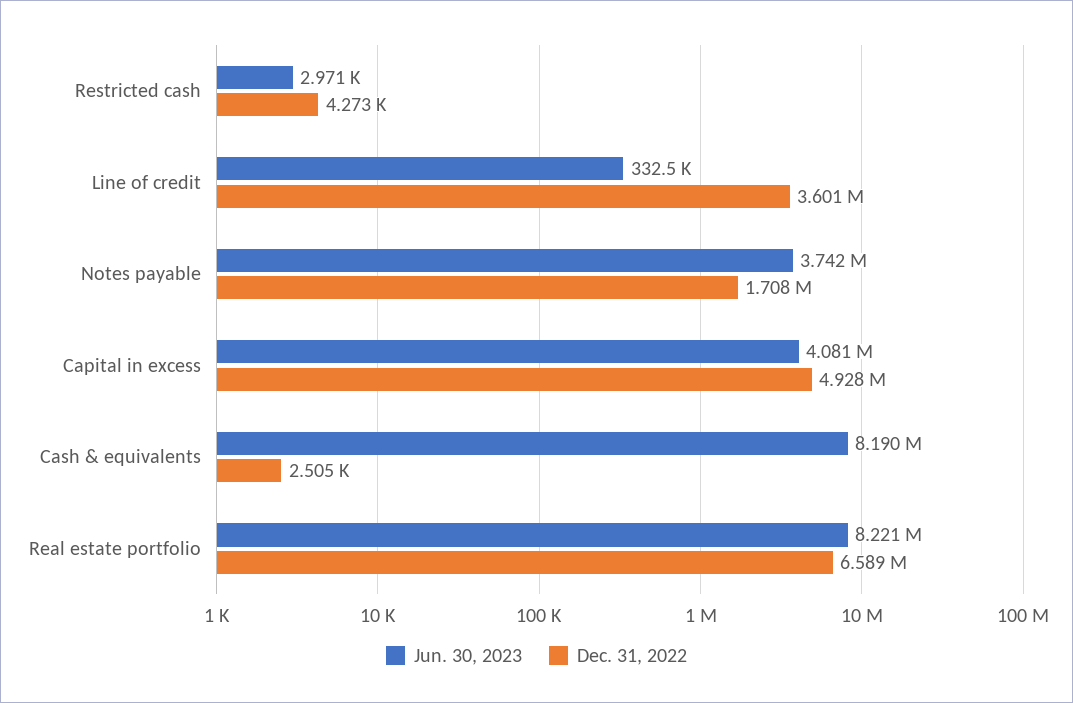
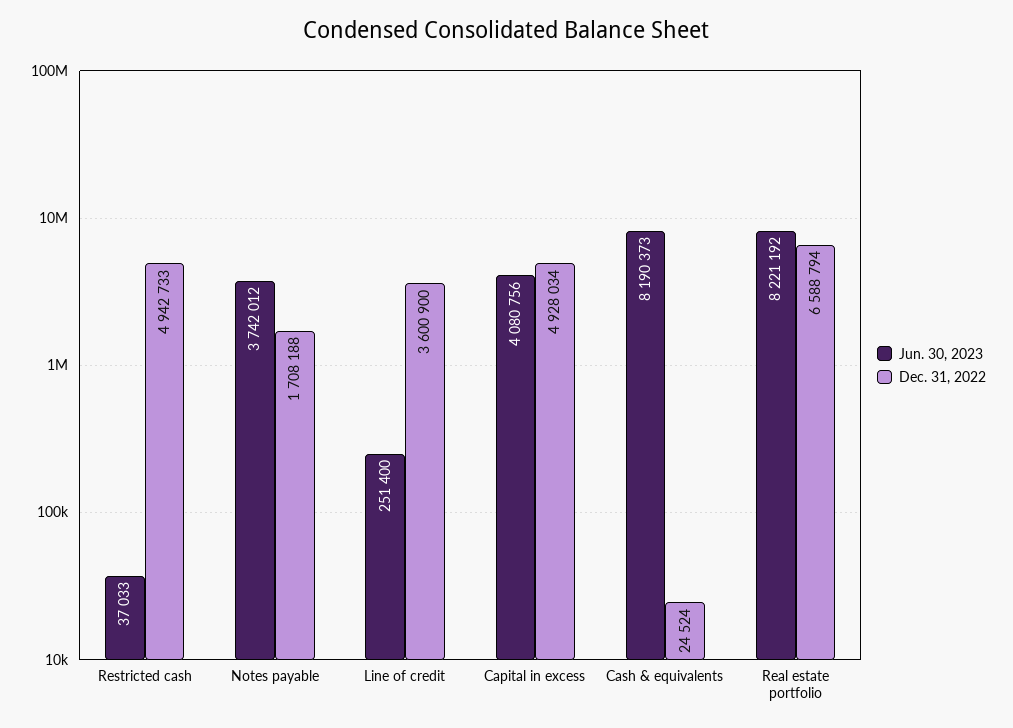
  {
    "Jun. 30, 2023": {
-     "Restricted cash": 2971,
+     "Restricted cash": 37033,
-     "Line of credit": 332500,
+     "Line of credit": 251400,
      "Notes payable": 3742012,
      "Capital in excess": 4080756,
      "Cash & equivalents": 8190373,
      "Real estate portfolio": 8221192
    },
    "Dec. 31, 2022": {
-     "Restricted cash": 4273,
+     "Restricted cash": 4942733,
      "Line of credit": 3600900,
      "Notes payable": 1708188,
      "Capital in excess": 4928034,
-     "Cash & equivalents": 2505,
+     "Cash & equivalents": 24524,
      "Real estate portfolio": 6588794
    }
  }

